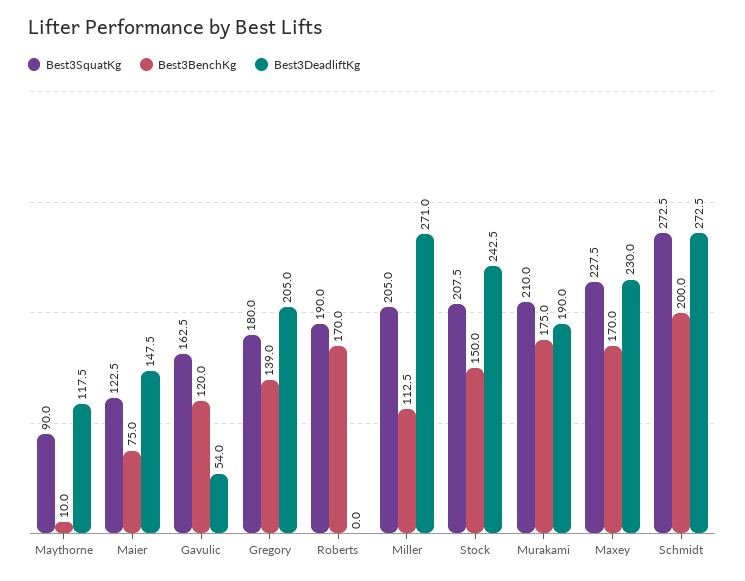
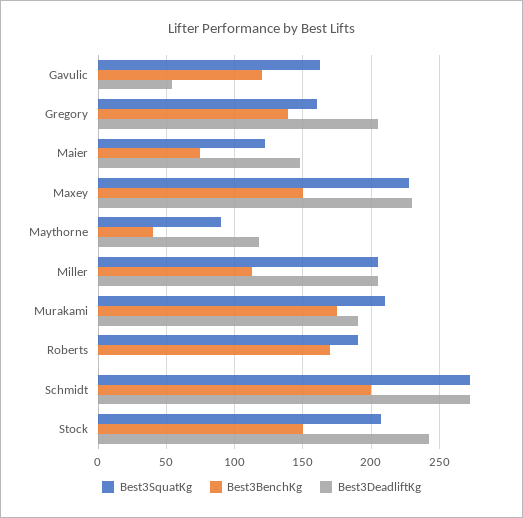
  {
    "Best3SquatKg": {
      "Maythorne": 90,
      "Maier": 122.5,
      "Gavulic": 162.5,
-     "Gregory": 180,
+     "Gregory": 160,
      "Roberts": 190,
      "Miller": 205,
      "Stock": 207.5,
      "Murakami": 210,
      "Maxey": 227.5,
      "Schmidt": 272.5
    },
    "Best3BenchKg": {
-     "Maythorne": 10,
+     "Maythorne": 40,
      "Maier": 75,
      "Gavulic": 120,
      "Gregory": 139,
      "Roberts": 170,
      "Miller": 112.5,
      "Stock": 150,
      "Murakami": 175,
-     "Maxey": 170,
+     "Maxey": 150,
      "Schmidt": 200
    },
    "Best3DeadliftKg": {
      "Maythorne": 117.5,
      "Maier": 147.5,
      "Gavulic": 54,
      "Gregory": 205,
      "Roberts": 0,
-     "Miller": 271,
+     "Miller": 205,
      "Stock": 242.5,
      "Murakami": 190,
      "Maxey": 230,
      "Schmidt": 272.5
    }
  }

